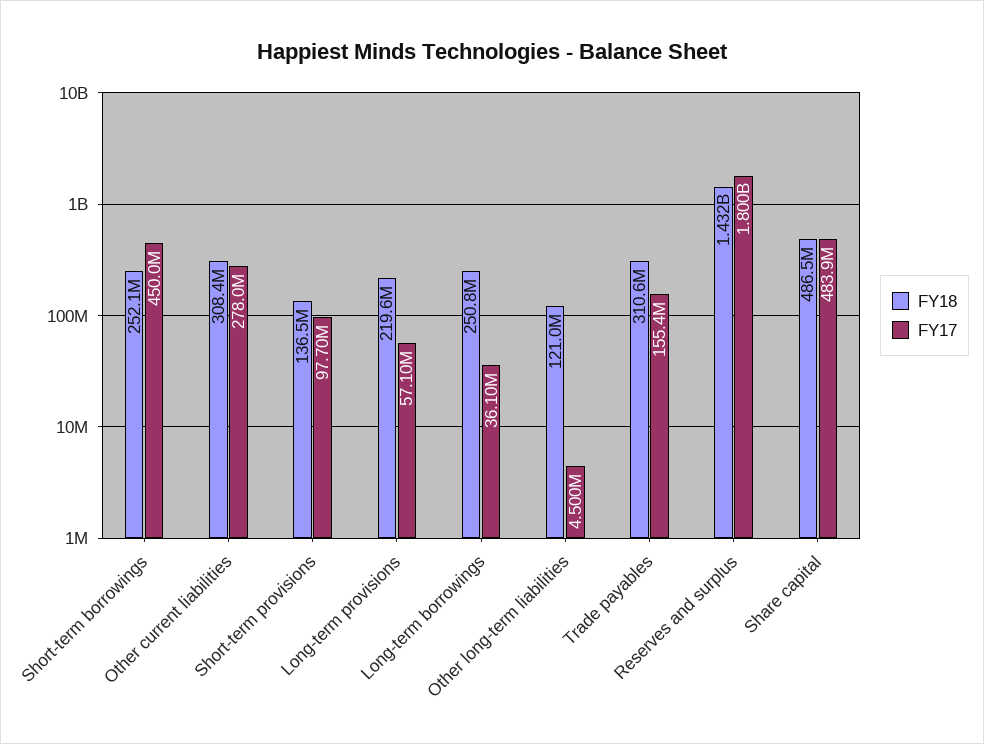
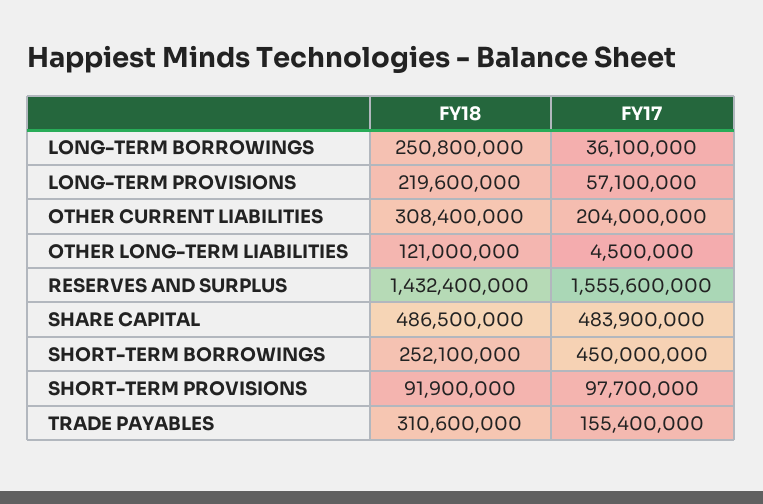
  {
    "FY18": {
      "Short-term borrowings": 252100000,
      "Other current liabilities": 308400000,
-     "Short-term provisions": 136500000,
+     "Short-term provisions": 91900000,
      "Long-term provisions": 219600000,
      "Long-term borrowings": 250800000,
      "Other long-term liabilities": 121000000,
      "Trade payables": 310600000,
      "Reserves and surplus": 1432400000,
      "Share capital": 486500000
    },
    "FY17": {
      "Short-term borrowings": 450000000,
-     "Other current liabilities": 278000000,
+     "Other current liabilities": 204000000,
      "Short-term provisions": 97700000,
      "Long-term provisions": 57100000,
      "Long-term borrowings": 36100000,
      "Other long-term liabilities": 4500000,
      "Trade payables": 155400000,
-     "Reserves and surplus": 1800000000,
+     "Reserves and surplus": 1555600000,
      "Share capital": 483900000
    }
  }

